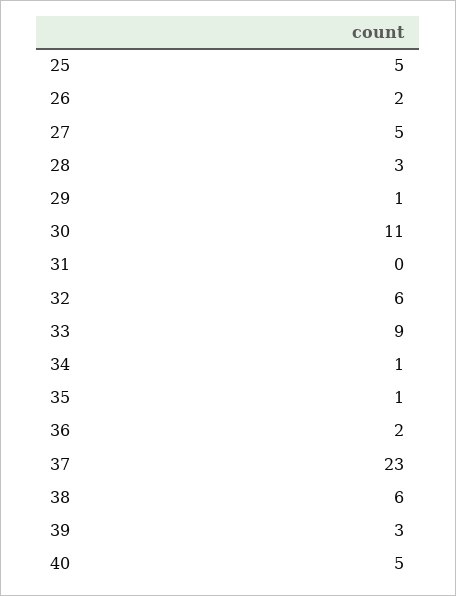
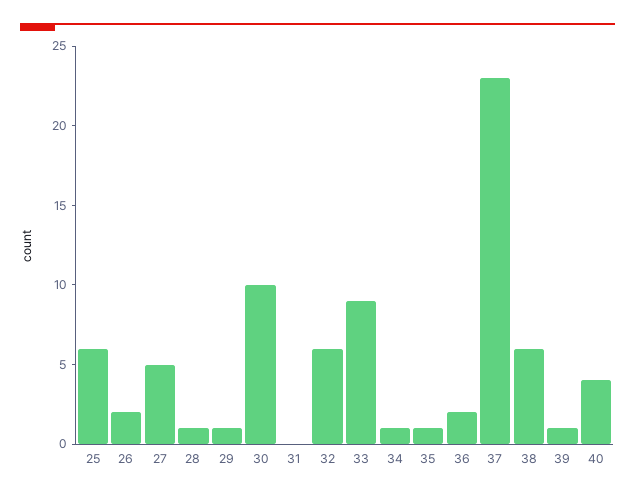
  {
-   "25": 5,
+   "25": 6,
    "26": 2,
    "27": 5,
-   "28": 3,
+   "28": 1,
    "29": 1,
-   "30": 11,
+   "30": 10,
    "31": 0,
    "32": 6,
    "33": 9,
    "34": 1,
    "35": 1,
    "36": 2,
    "37": 23,
    "38": 6,
-   "39": 3,
+   "39": 1,
-   "40": 5
+   "40": 4
  }

